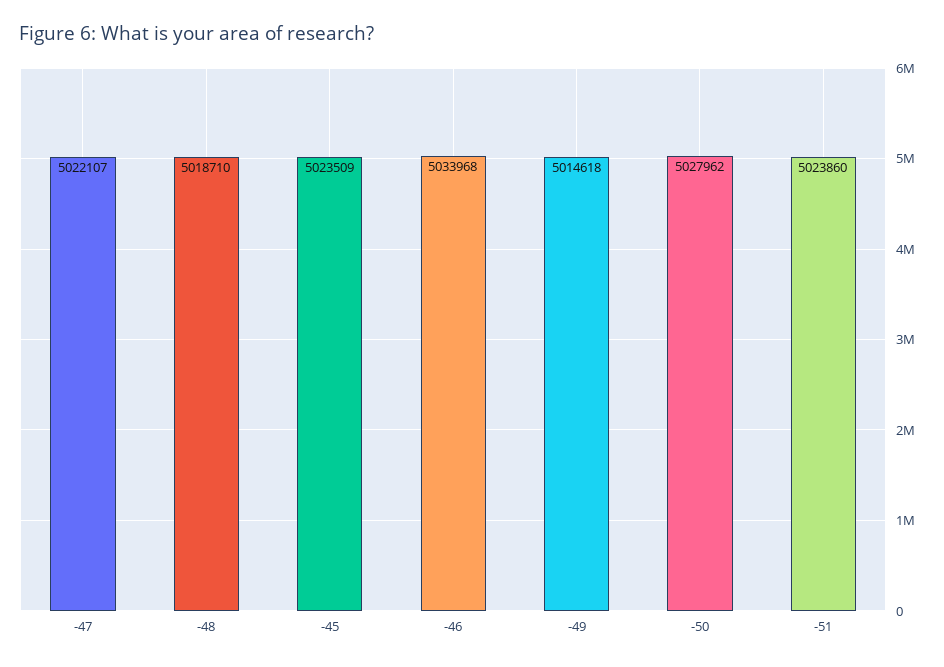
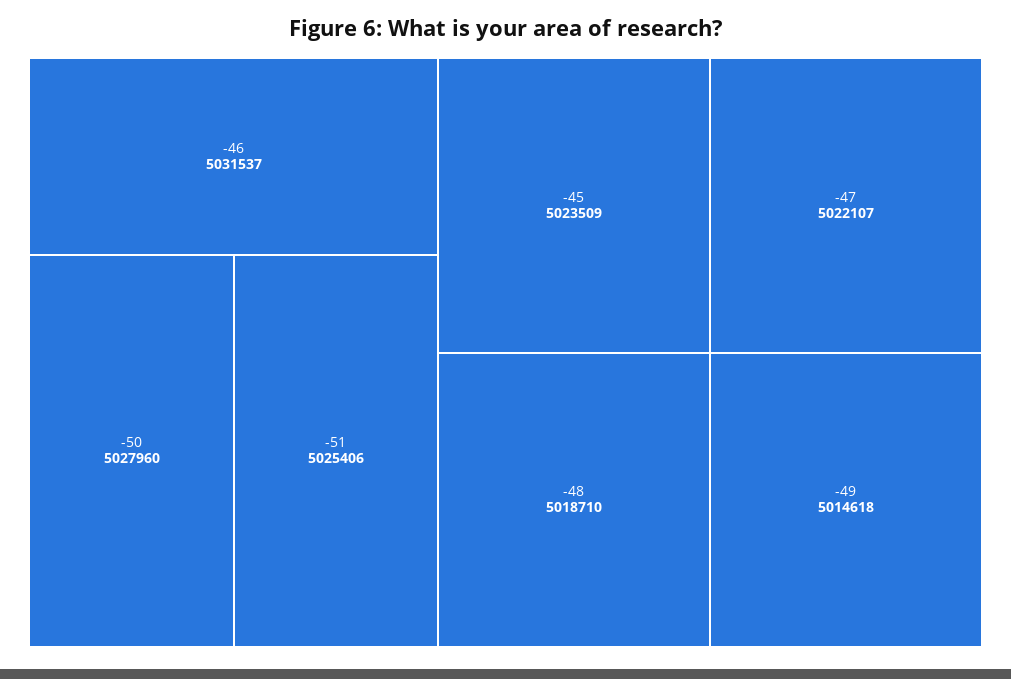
  {
    "-47": 5022107,
    "-48": 5018710,
    "-45": 5023509,
-   "-46": 5033968,
+   "-46": 5031537,
    "-49": 5014618,
-   "-50": 5027962,
+   "-50": 5027960,
-   "-51": 5023860
+   "-51": 5025406
  }

